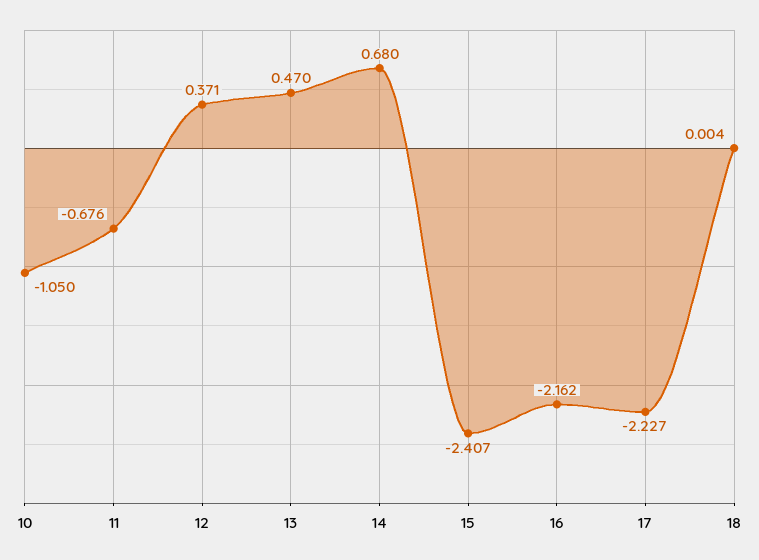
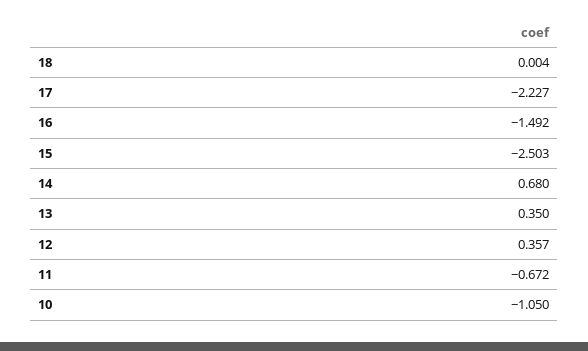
  {
    "10": -1.05,
-   "11": -0.676,
+   "11": -0.672,
-   "12": 0.371,
+   "12": 0.357,
-   "13": 0.47,
+   "13": 0.35,
    "14": 0.68,
-   "15": -2.407,
+   "15": -2.503,
-   "16": -2.162,
+   "16": -1.492,
    "17": -2.227,
    "18": 0.004
  }

